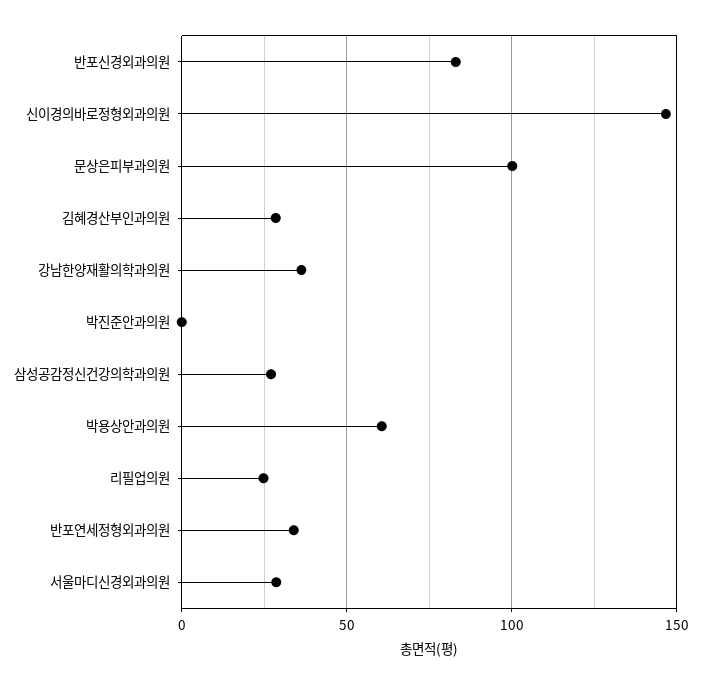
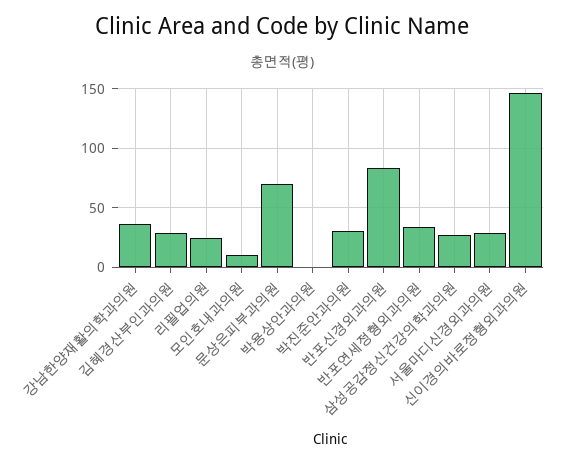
  {
    "반포신경외과의원": 85,
    "신이경의바로정형외과의원": 145,
-   "문상은피부과의원": 100,
+   "문상은피부과의원": 70,
    "김혜경산부인과의원": 30,
    "강남한양재활의학과의원": 35,
-   "박진준안과의원": 0,
+   "박진준안과의원": 30,
    "삼성공감정신건강의학과의원": 25,
-   "박용상안과의원": 60,
+   "박용상안과의원": 0,
    "리필업의원": 25,
    "반포연세정형외과의원": 35,
-   "서울마디신경외과의원": 30
+   "서울마디신경외과의원": 30,
+   "모인호내과의원": 10
  }

